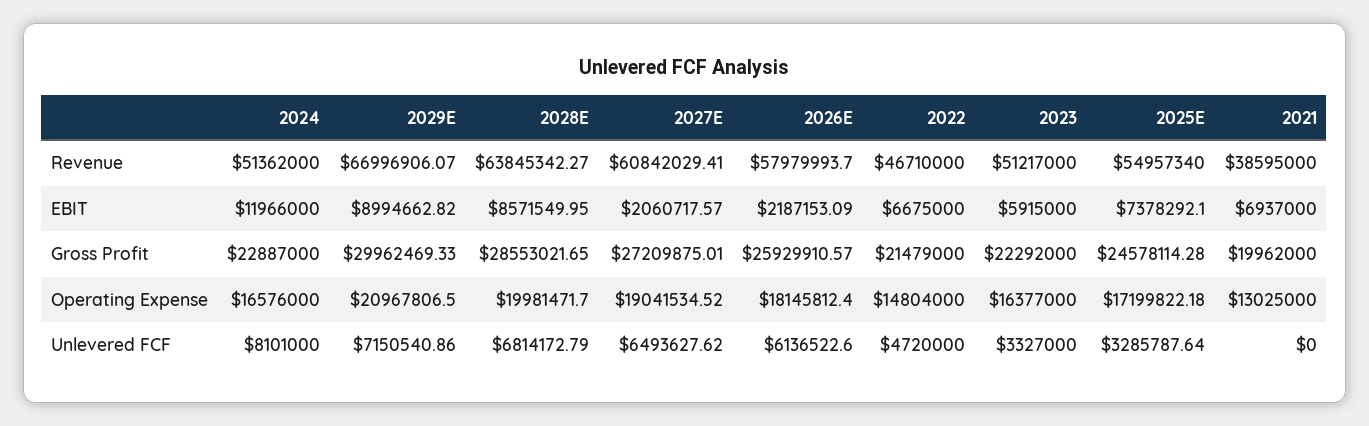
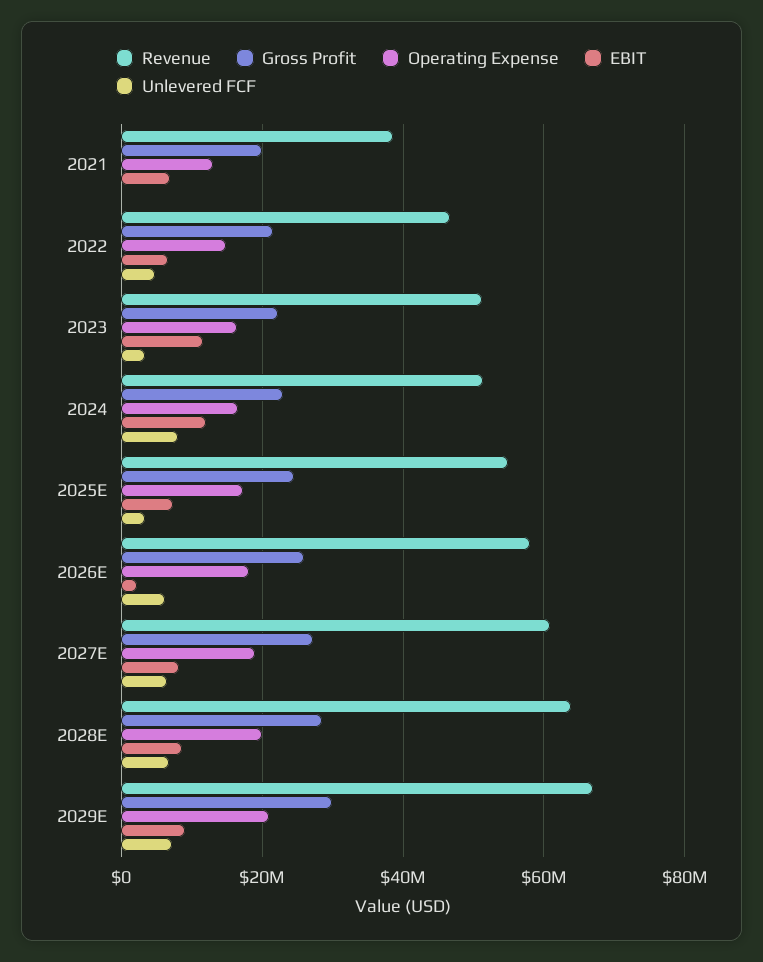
  {
    "Revenue": {
      "2024": 51362000,
      "2029E": 66996906.07,
      "2028E": 63845342.27,
      "2027E": 60842029.41,
      "2026E": 57979993.7,
      "2022": 46710000,
      "2023": 51217000,
      "2025E": 54957340,
      "2021": 38595000
    },
    "EBIT": {
      "2024": 11966000,
      "2029E": 8994662.82,
      "2028E": 8571549.95,
-     "2027E": 2060717.57,
+     "2027E": 8000000,
      "2026E": 2187153.09,
      "2022": 6675000,
-     "2023": 5915000,
+     "2023": 12000000,
      "2025E": 7378292.1,
      "2021": 6937000
    },
    "Gross Profit": {
      "2024": 22887000,
      "2029E": 29962469.33,
      "2028E": 28553021.65,
      "2027E": 27209875.01,
      "2026E": 25929910.57,
      "2022": 21479000,
      "2023": 22292000,
      "2025E": 24578114.28,
      "2021": 19962000
    },
    "Operating Expense": {
      "2024": 16576000,
      "2029E": 20967806.5,
      "2028E": 19981471.7,
      "2027E": 19041534.52,
      "2026E": 18145812.4,
      "2022": 14804000,
      "2023": 16377000,
      "2025E": 17199822.18,
      "2021": 13025000
    },
    "Unlevered FCF": {
      "2024": 8101000,
      "2029E": 7150540.86,
      "2028E": 6814172.79,
      "2027E": 6493627.62,
      "2026E": 6136522.6,
      "2022": 4720000,
      "2023": 3327000,
      "2025E": 3285787.64,
      "2021": 0
    }
  }

